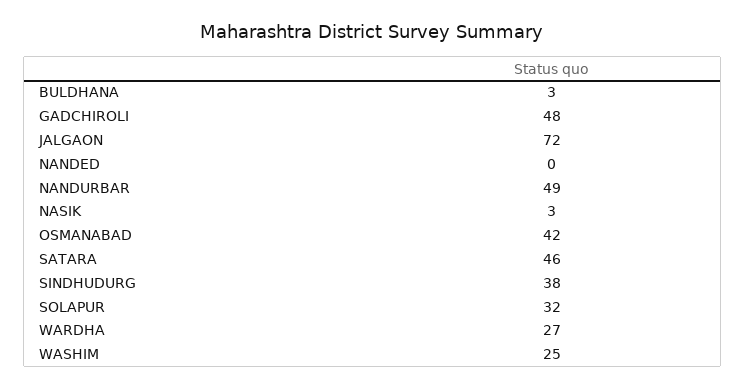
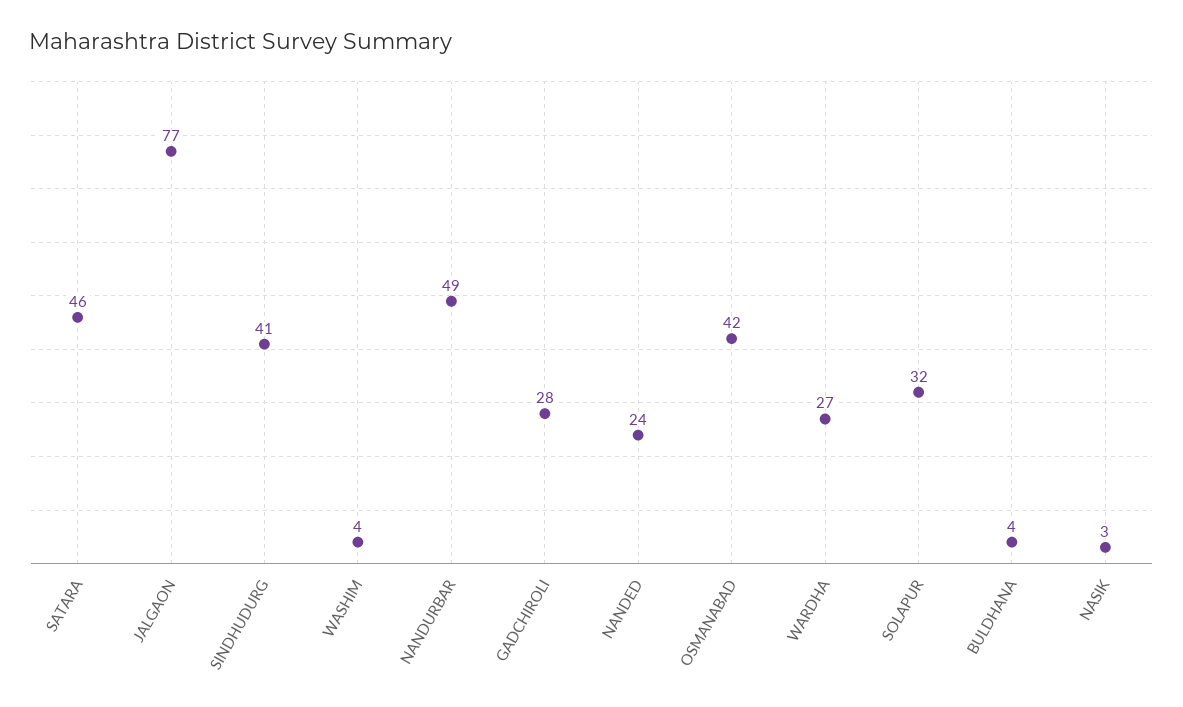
  {
-   "BULDHANA": 3,
+   "BULDHANA": 4,
-   "GADCHIROLI": 48,
+   "GADCHIROLI": 28,
-   "JALGAON": 72,
+   "JALGAON": 77,
-   "NANDED": 0,
+   "NANDED": 24,
    "NANDURBAR": 49,
    "NASIK": 3,
    "OSMANABAD": 42,
    "SATARA": 46,
-   "SINDHUDURG": 38,
+   "SINDHUDURG": 41,
    "SOLAPUR": 32,
    "WARDHA": 27,
-   "WASHIM": 25
+   "WASHIM": 4
  }

